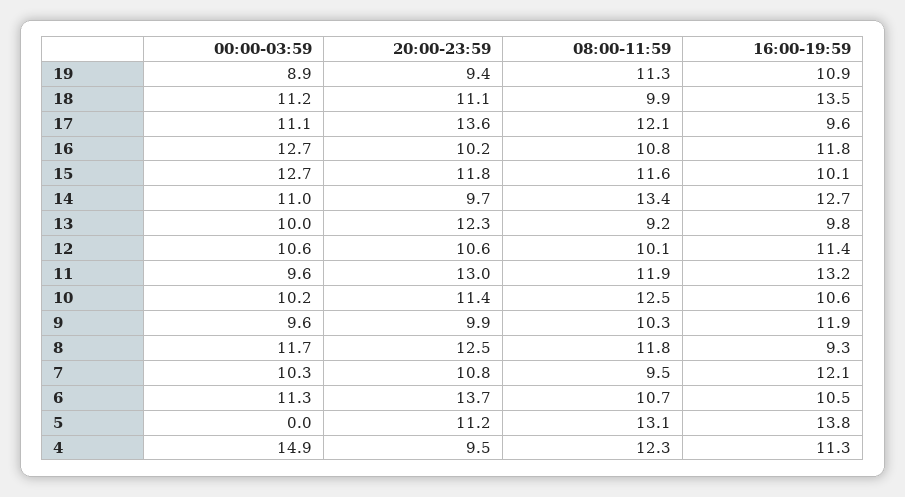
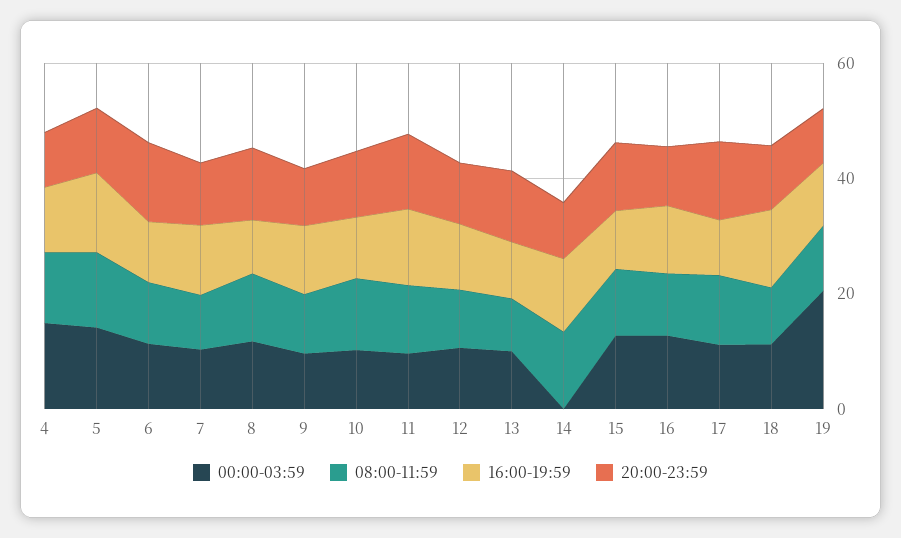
  {
    "00:00-03:59": {
-     "19": 8.9,
+     "19": 20,
      "18": 11.2,
      "17": 11.1,
      "16": 12.7,
      "15": 12.7,
-     "14": 11,
+     "14": 0,
      "13": 10,
      "12": 10.6,
      "11": 9.6,
      "10": 10.2,
      "9": 9.6,
      "8": 11.7,
      "7": 10.3,
      "6": 11.3,
-     "5": 0,
+     "5": 15,
      "4": 14.9
    },
    "20:00-23:59": {
      "19": 9.4,
      "18": 11.1,
      "17": 13.6,
      "16": 10.2,
      "15": 11.8,
      "14": 9.7,
      "13": 12.3,
      "12": 10.6,
      "11": 13,
      "10": 11.4,
      "9": 9.9,
      "8": 12.5,
      "7": 10.8,
      "6": 13.7,
      "5": 11.2,
      "4": 9.5
    },
    "08:00-11:59": {
      "19": 11.3,
      "18": 9.9,
      "17": 12.1,
      "16": 10.8,
      "15": 11.6,
      "14": 13.4,
      "13": 9.2,
      "12": 10.1,
      "11": 11.9,
      "10": 12.5,
      "9": 10.3,
      "8": 11.8,
      "7": 9.5,
      "6": 10.7,
      "5": 13.1,
      "4": 12.3
    },
    "16:00-19:59": {
      "19": 10.9,
      "18": 13.5,
      "17": 9.6,
      "16": 11.8,
      "15": 10.1,
      "14": 12.7,
      "13": 9.8,
      "12": 11.4,
      "11": 13.2,
      "10": 10.6,
      "9": 11.9,
      "8": 9.3,
      "7": 12.1,
      "6": 10.5,
      "5": 13.8,
      "4": 11.3
    }
  }

